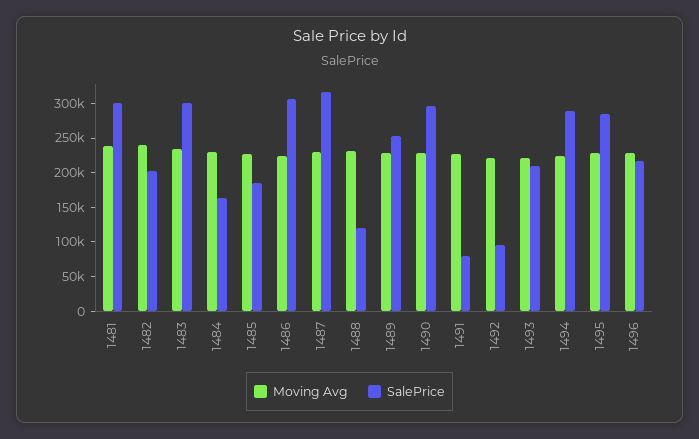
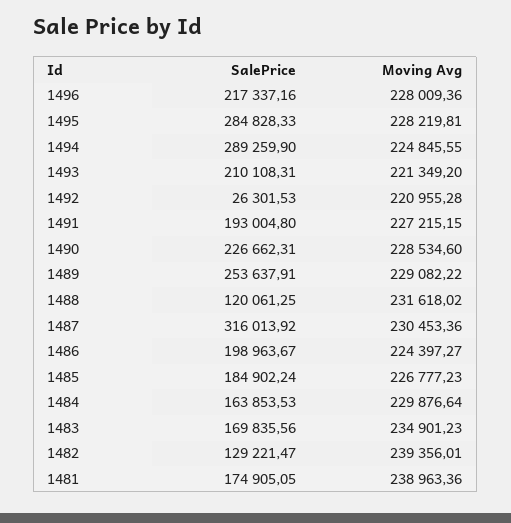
  {
    "Moving Avg": {
      "1481": 238963.36,
      "1482": 239356.01,
      "1483": 234901.23,
      "1484": 229876.64,
      "1485": 226777.23,
      "1486": 224397.27,
      "1487": 230453.36,
      "1488": 231618.02,
      "1489": 229082.22,
      "1490": 228534.6,
      "1491": 227215.15,
      "1492": 220955.28,
      "1493": 221349.2,
      "1494": 224845.55,
      "1495": 228219.81,
      "1496": 228009.36
    },
    "SalePrice": {
-     "1481": 300000,
+     "1481": 174905.05,
-     "1482": 200000,
+     "1482": 129221.47,
-     "1483": 300000,
+     "1483": 169835.56,
      "1484": 163853.53,
      "1485": 184902.24,
-     "1486": 300000,
+     "1486": 198963.67,
      "1487": 316013.92,
      "1488": 120061.25,
      "1489": 253637.91,
-     "1490": 300000,
+     "1490": 226662.31,
-     "1491": 75000,
+     "1491": 193004.8,
-     "1492": 100000,
+     "1492": 26301.53,
      "1493": 210108.31,
      "1494": 289259.9,
      "1495": 284828.33,
      "1496": 217337.16
    }
  }

